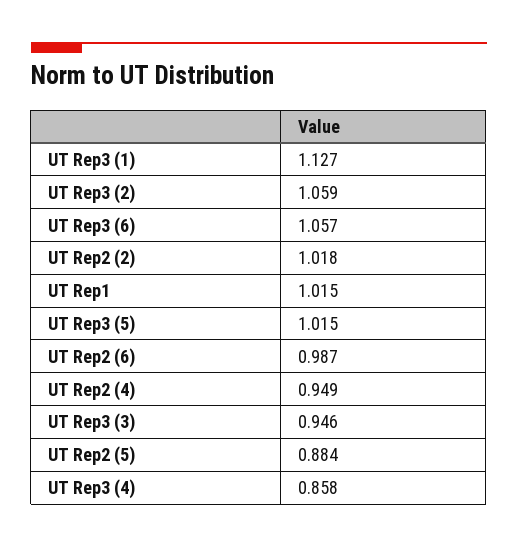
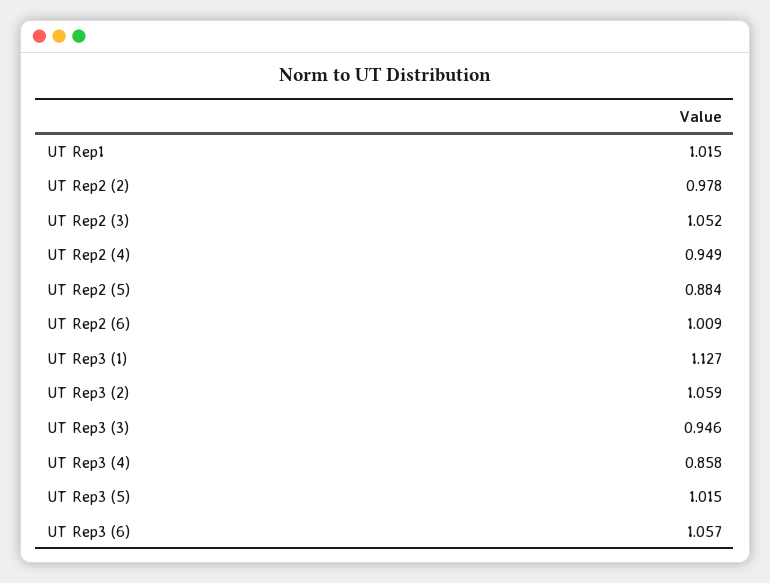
  {
    "UT Rep3 (1)": 1.127,
    "UT Rep3 (2)": 1.059,
    "UT Rep3 (6)": 1.057,
-   "UT Rep2 (2)": 1.018,
+   "UT Rep2 (2)": 0.978,
    "UT Rep1": 1.015,
    "UT Rep3 (5)": 1.015,
-   "UT Rep2 (6)": 0.987,
+   "UT Rep2 (6)": 1.009,
    "UT Rep2 (4)": 0.949,
    "UT Rep3 (3)": 0.946,
    "UT Rep2 (5)": 0.884,
-   "UT Rep3 (4)": 0.858
+   "UT Rep3 (4)": 0.858,
+   "UT Rep2 (3)": 1.052
  }

